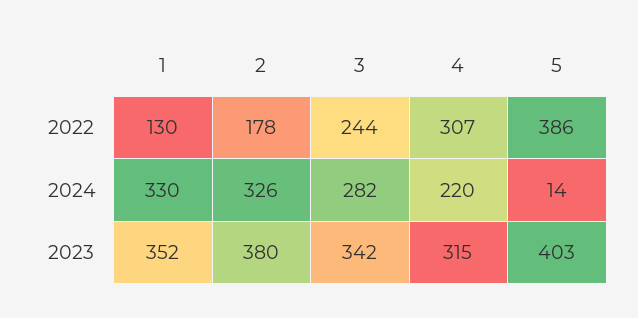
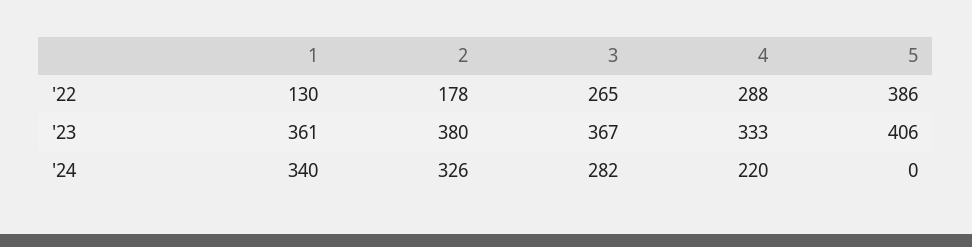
  {
    "1": {
      "2022": 130,
-     "2024": 330,
+     "2024": 340,
-     "2023": 352
+     "2023": 361
    },
    "2": {
      "2022": 178,
      "2024": 326,
      "2023": 380
    },
    "3": {
-     "2022": 244,
+     "2022": 265,
      "2024": 282,
-     "2023": 342
+     "2023": 367
    },
    "4": {
-     "2022": 307,
+     "2022": 288,
      "2024": 220,
-     "2023": 315
+     "2023": 333
    },
    "5": {
      "2022": 386,
-     "2024": 14,
+     "2024": 0,
-     "2023": 403
+     "2023": 406
    }
  }

